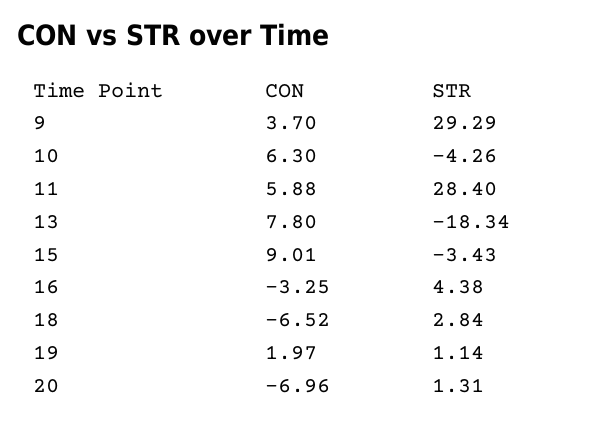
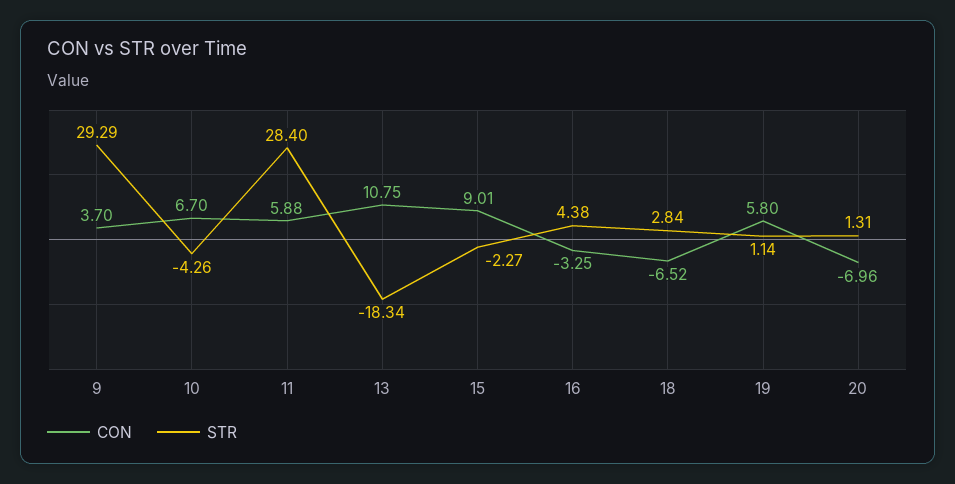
  {
    "CON": {
      "9": 3.7,
-     "10": 6.3,
+     "10": 6.7,
      "11": 5.88,
-     "13": 7.8,
+     "13": 10.75,
      "15": 9.01,
      "16": -3.25,
      "18": -6.52,
-     "19": 1.97,
+     "19": 5.8,
      "20": -6.96
    },
    "STR": {
      "9": 29.29,
      "10": -4.26,
      "11": 28.4,
      "13": -18.34,
-     "15": -3.43,
+     "15": -2.27,
      "16": 4.38,
      "18": 2.84,
      "19": 1.14,
      "20": 1.31
    }
  }

